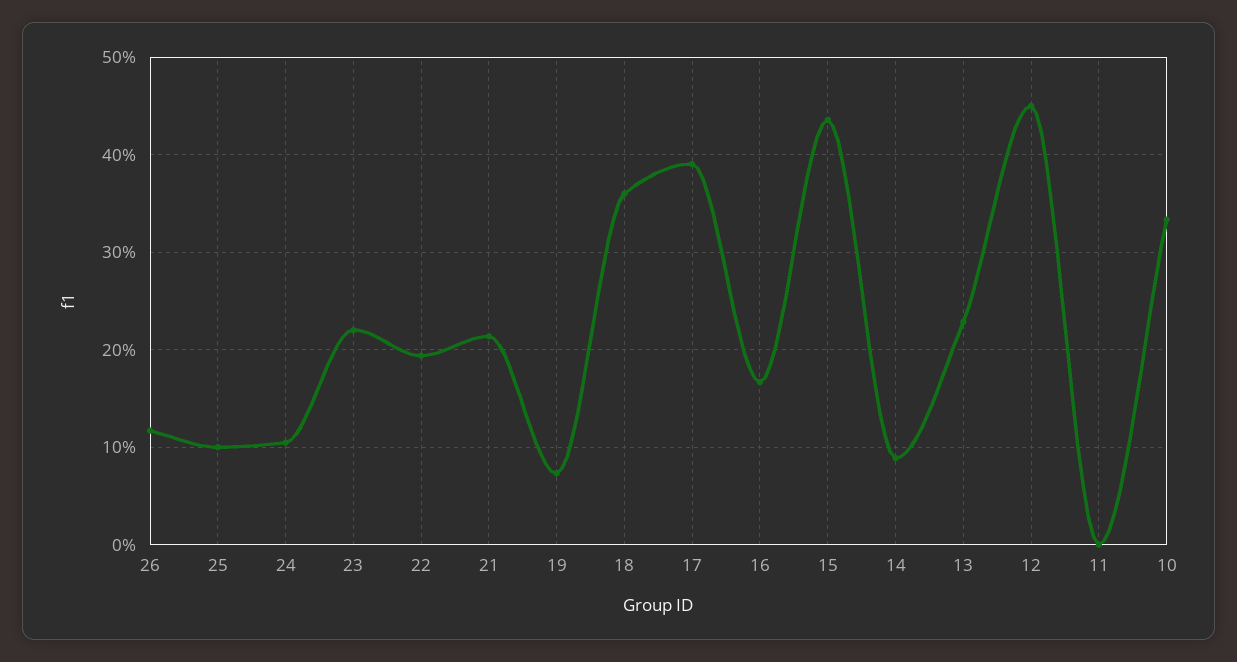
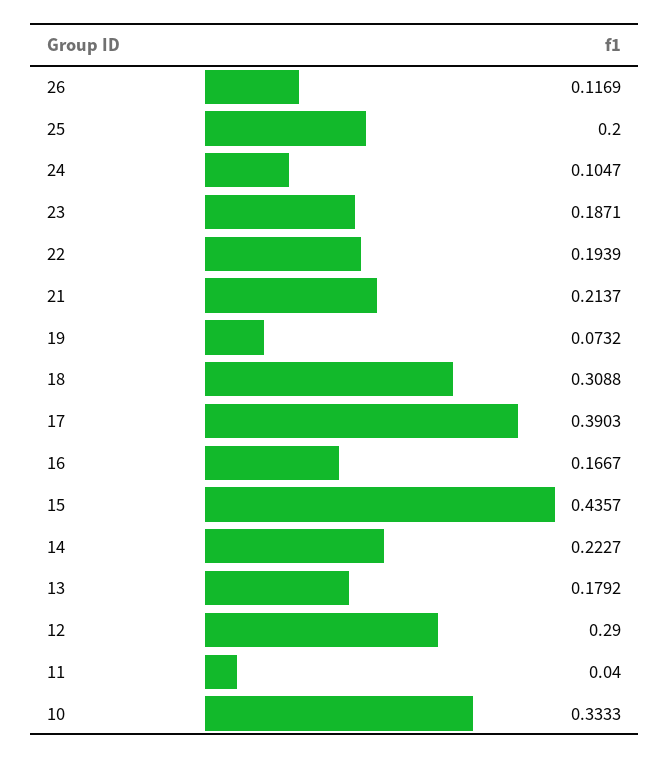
  {
    "26": 0.1169,
-   "25": 0.1,
+   "25": 0.2,
    "24": 0.1047,
-   "23": 0.22,
+   "23": 0.1871,
    "22": 0.1939,
    "21": 0.2137,
    "19": 0.0732,
-   "18": 0.36,
+   "18": 0.3088,
    "17": 0.3903,
    "16": 0.1667,
    "15": 0.4357,
-   "14": 0.09,
+   "14": 0.2227,
-   "13": 0.23,
+   "13": 0.1792,
-   "12": 0.45,
+   "12": 0.29,
-   "11": 0,
+   "11": 0.04,
    "10": 0.3333
  }

